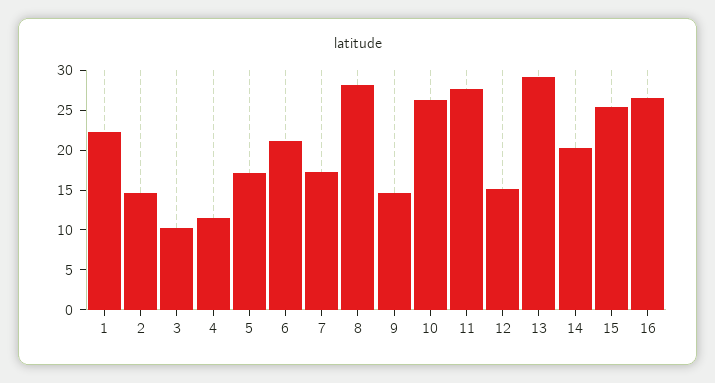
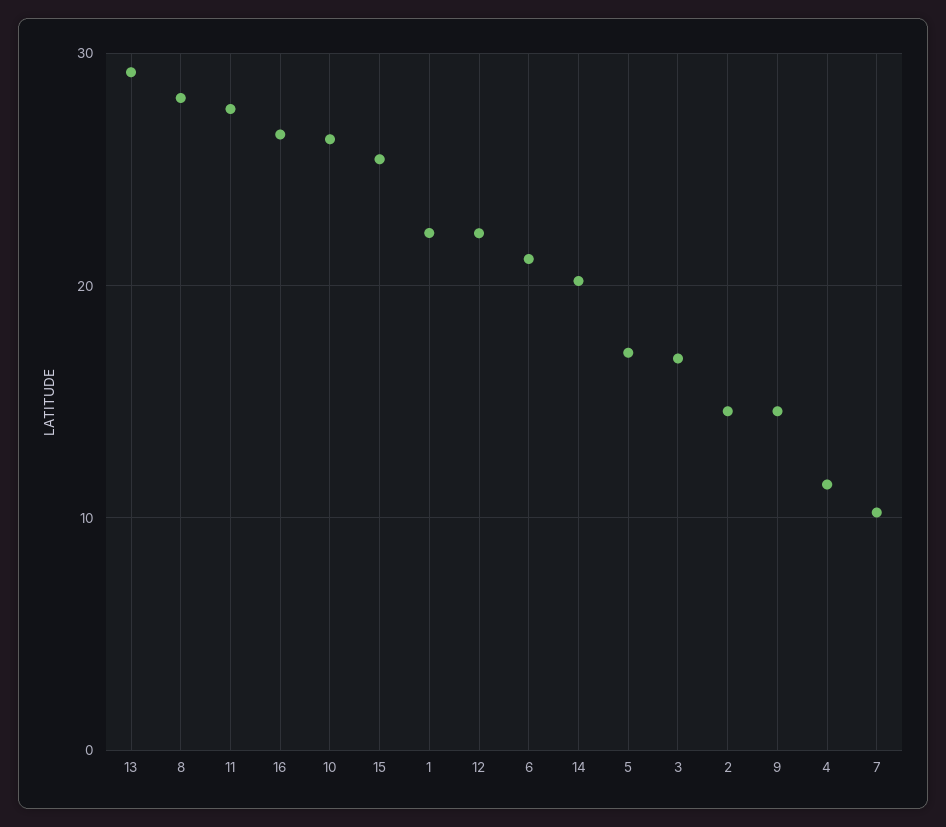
  {
    "1": 22,
    "2": 15,
-   "3": 10,
+   "3": 17,
    "4": 11,
    "5": 17,
    "6": 21,
-   "7": 17.5,
+   "7": 10,
    "8": 28,
    "9": 15,
    "10": 26,
    "11": 28,
-   "12": 15,
+   "12": 22,
    "13": 29,
    "14": 20,
    "15": 25,
    "16": 27
  }

